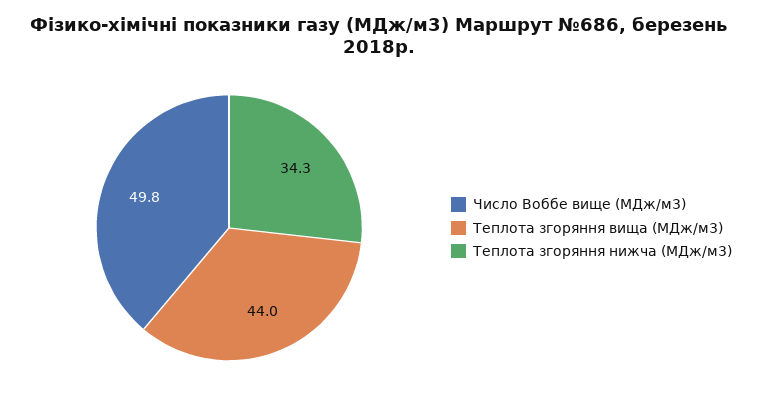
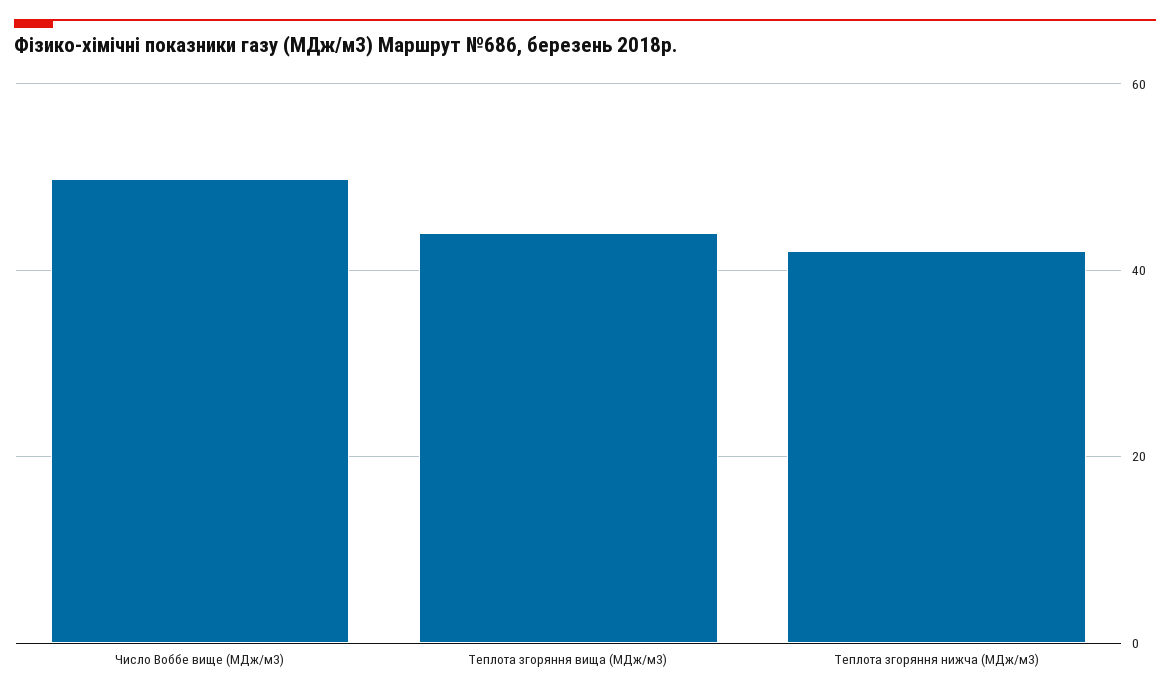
  {
    "Число Воббе вище (МДж/м3)": 49.8,
    "Теплота згоряння вища (МДж/м3)": 44,
-   "Теплота згоряння нижча (МДж/м3)": 34.3
+   "Теплота згоряння нижча (МДж/м3)": 42
  }

